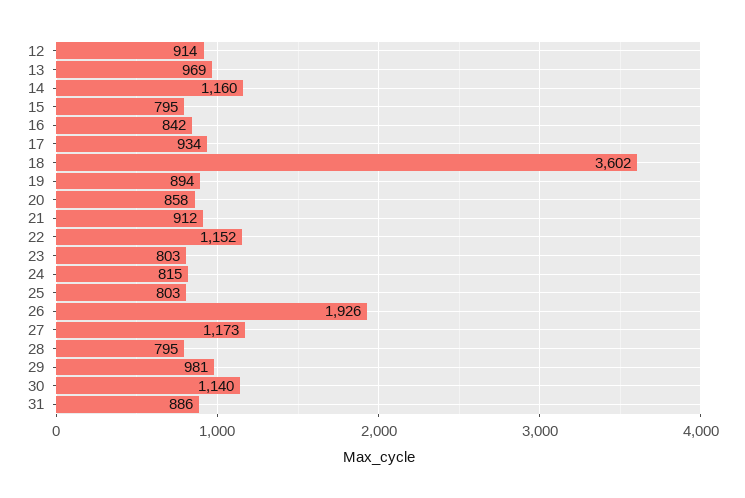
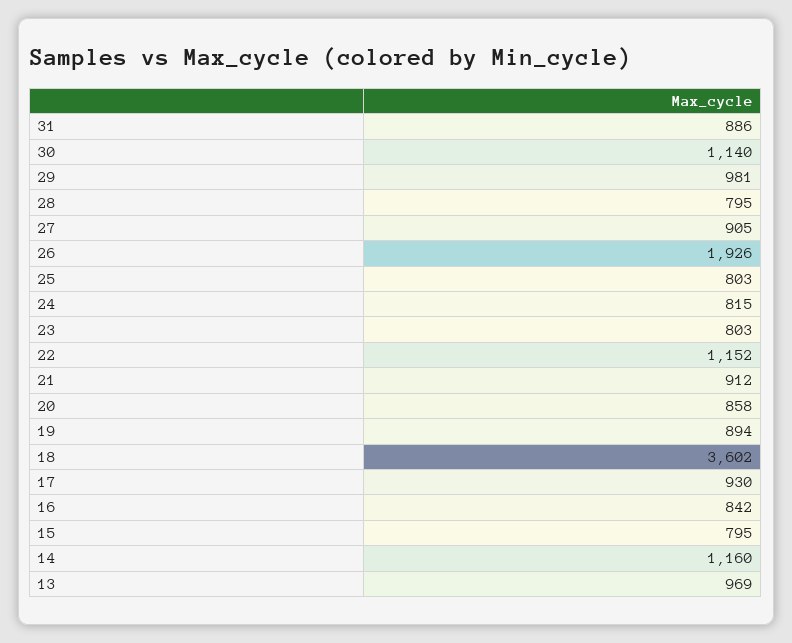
  {
-   "12": 914,
    "13": 969,
    "14": 1160,
    "15": 795,
    "16": 842,
-   "17": 934,
+   "17": 930,
    "18": 3602,
    "19": 894,
    "20": 858,
    "21": 912,
    "22": 1152,
    "23": 803,
    "24": 815,
    "25": 803,
    "26": 1926,
-   "27": 1173,
+   "27": 905,
    "28": 795,
    "29": 981,
    "30": 1140,
    "31": 886
  }

